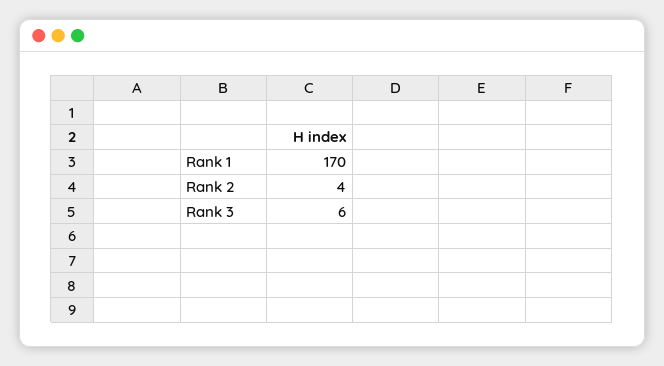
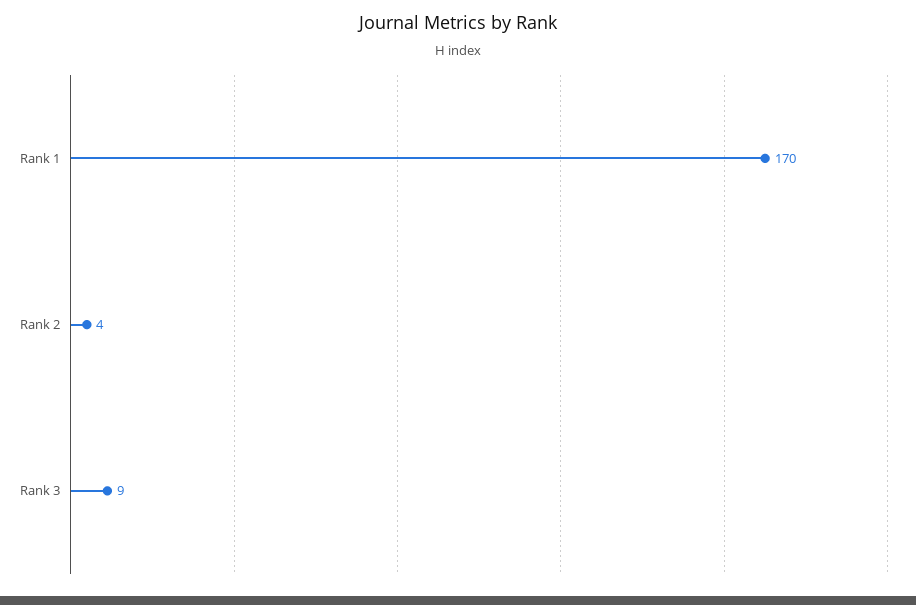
  {
    "Rank 1": 170,
    "Rank 2": 4,
-   "Rank 3": 6
+   "Rank 3": 9
  }

